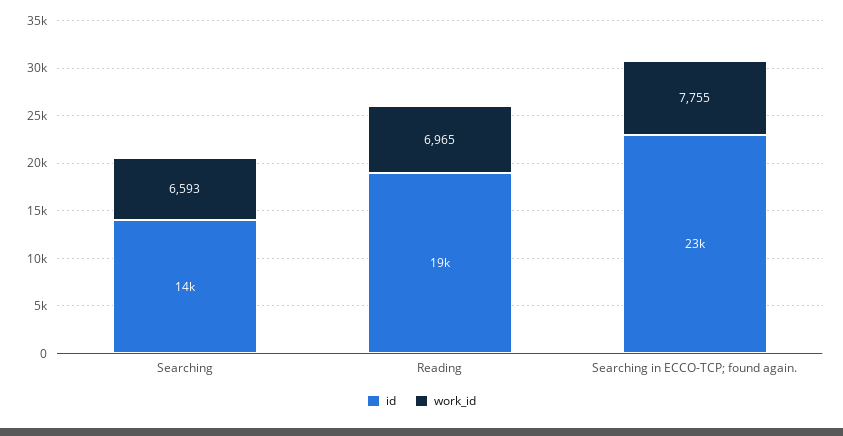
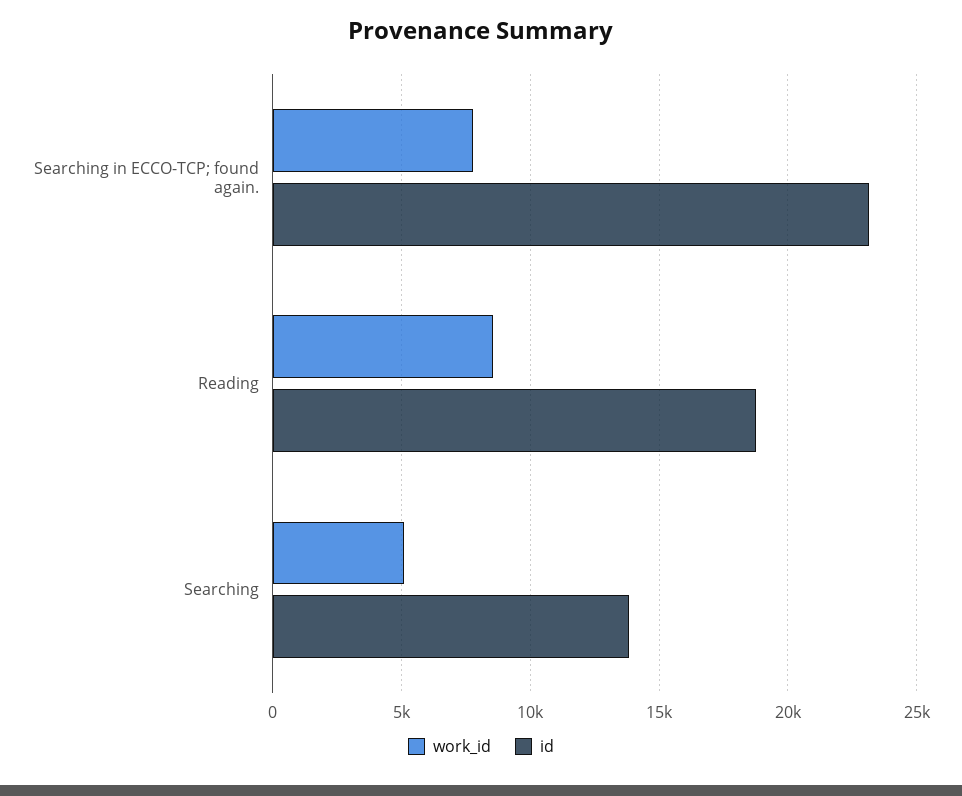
  {
    "id": {
      "Searching": 14000,
      "Reading": 19000,
      "Searching in ECCO-TCP; found again.": 23000
    },
    "work_id": {
-     "Searching": 6593,
+     "Searching": 5000,
-     "Reading": 6965,
+     "Reading": 8500,
      "Searching in ECCO-TCP; found again.": 7755
    }
  }

